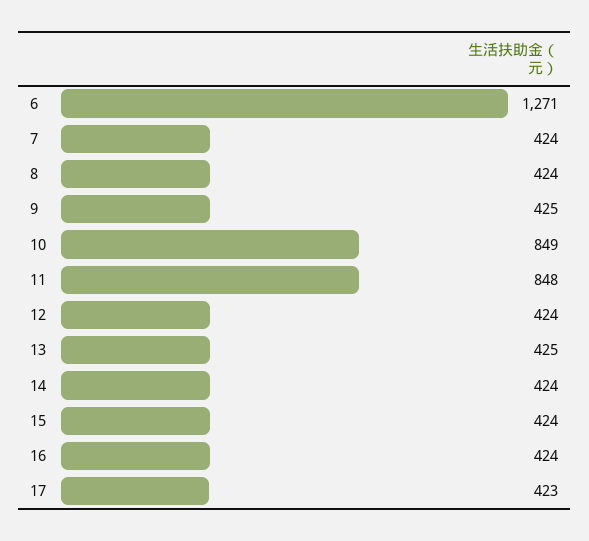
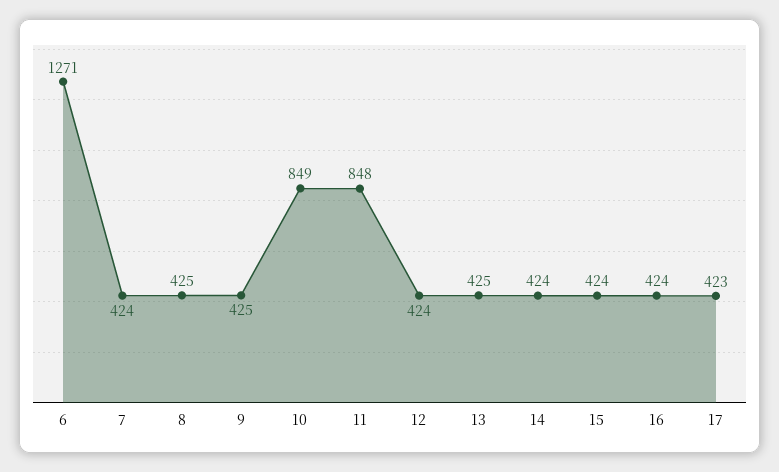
  {
    "6": 1271,
    "7": 424,
-   "8": 424,
+   "8": 425,
    "9": 425,
    "10": 849,
    "11": 848,
    "12": 424,
    "13": 425,
    "14": 424,
    "15": 424,
    "16": 424,
    "17": 423
  }

